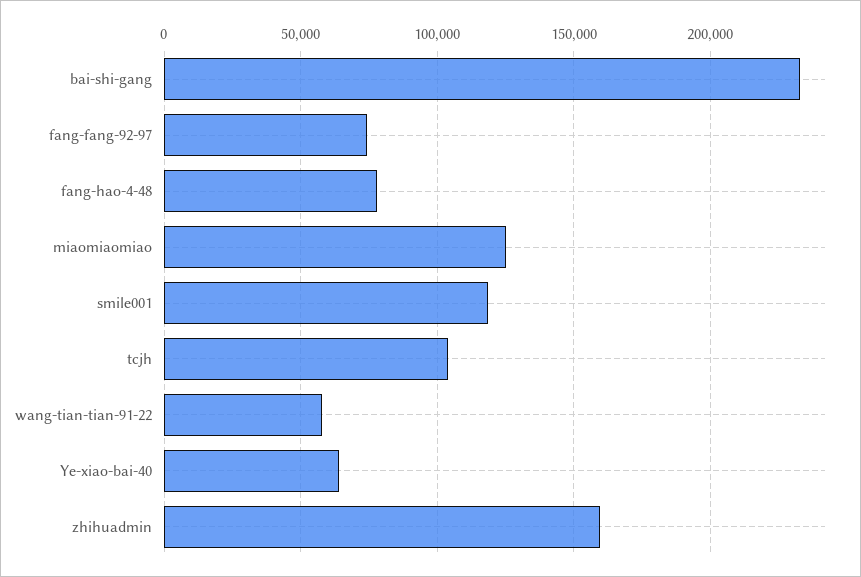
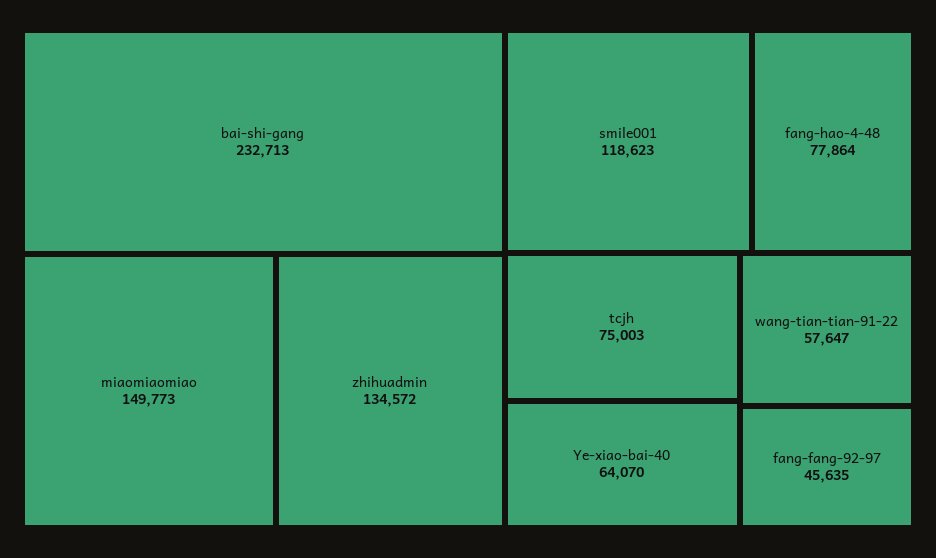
  {
    "bai-shi-gang": 232713,
-   "fang-fang-92-97": 75000,
+   "fang-fang-92-97": 45635,
    "fang-hao-4-48": 77864,
-   "miaomiaomiao": 125000,
+   "miaomiaomiao": 149773,
    "smile001": 118623,
-   "tcjh": 105000,
+   "tcjh": 75003,
    "wang-tian-tian-91-22": 57647,
    "Ye-xiao-bai-40": 64070,
-   "zhihuadmin": 160000
+   "zhihuadmin": 134572
  }

